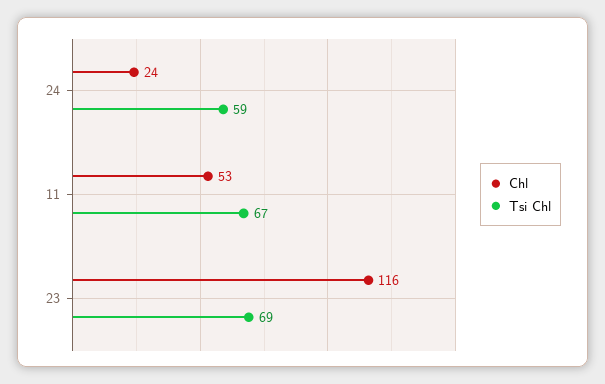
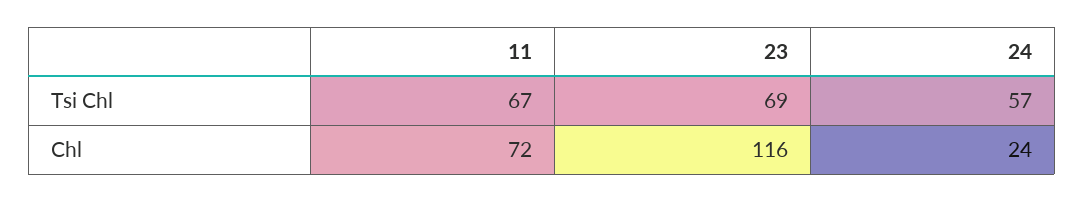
  {
    "Chl": {
      "24": 24,
-     "11": 53,
+     "11": 72,
      "23": 116
    },
    "Tsi Chl": {
-     "24": 59,
+     "24": 57,
      "11": 67,
      "23": 69
    }
  }

